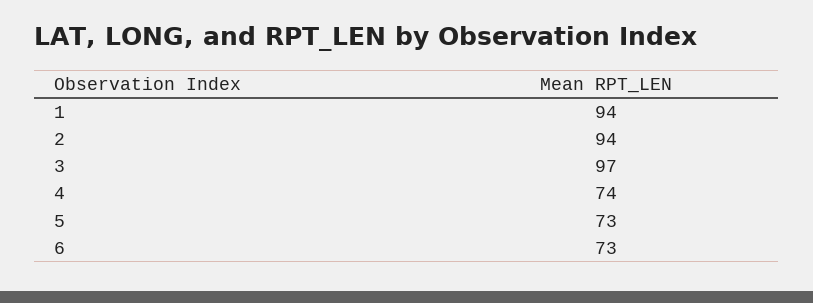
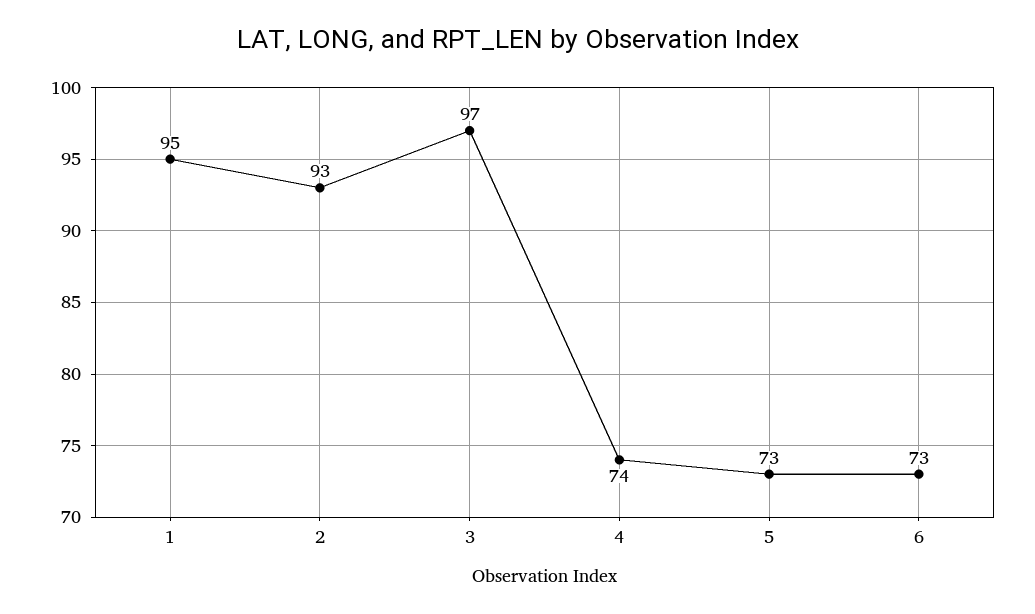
  {
-   "1": 94,
+   "1": 95,
-   "2": 94,
+   "2": 93,
    "3": 97,
    "4": 74,
    "5": 73,
    "6": 73
  }

